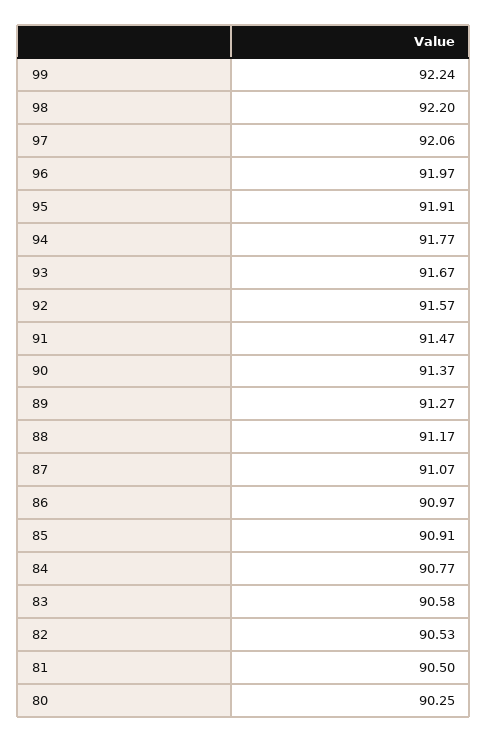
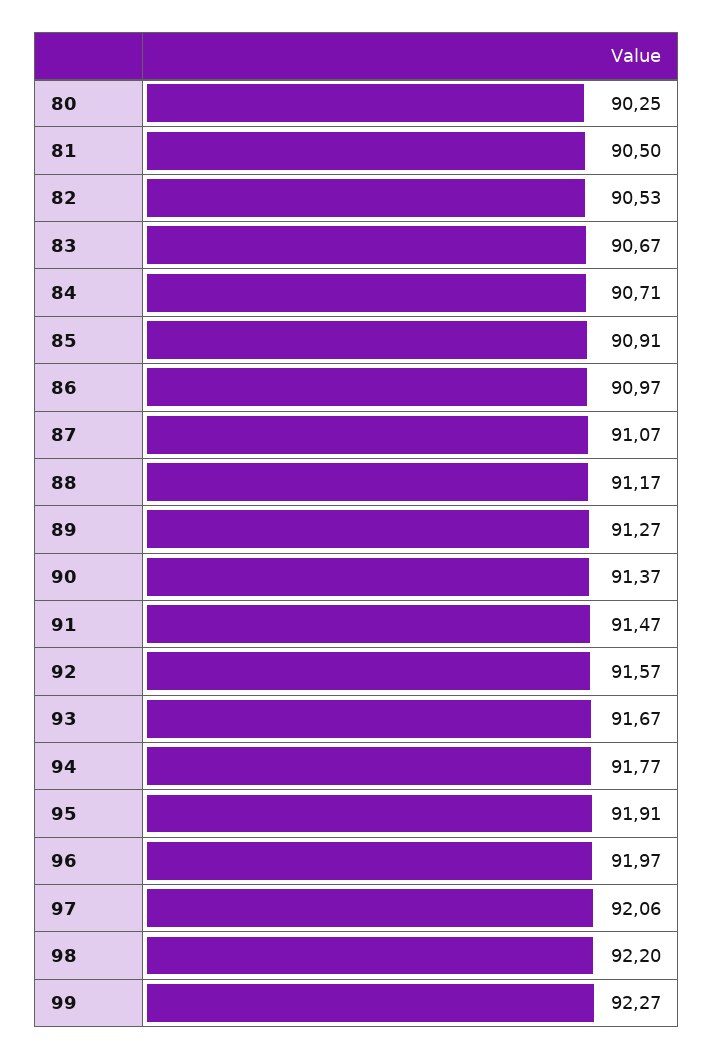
  {
-   "99": 92.24,
+   "99": 92.27,
    "98": 92.2,
    "97": 92.06,
    "96": 91.97,
    "95": 91.91,
    "94": 91.77,
    "93": 91.67,
    "92": 91.57,
    "91": 91.47,
    "90": 91.37,
    "89": 91.27,
    "88": 91.17,
    "87": 91.07,
    "86": 90.97,
    "85": 90.91,
-   "84": 90.77,
+   "84": 90.71,
-   "83": 90.58,
+   "83": 90.67,
    "82": 90.53,
    "81": 90.5,
    "80": 90.25
  }

